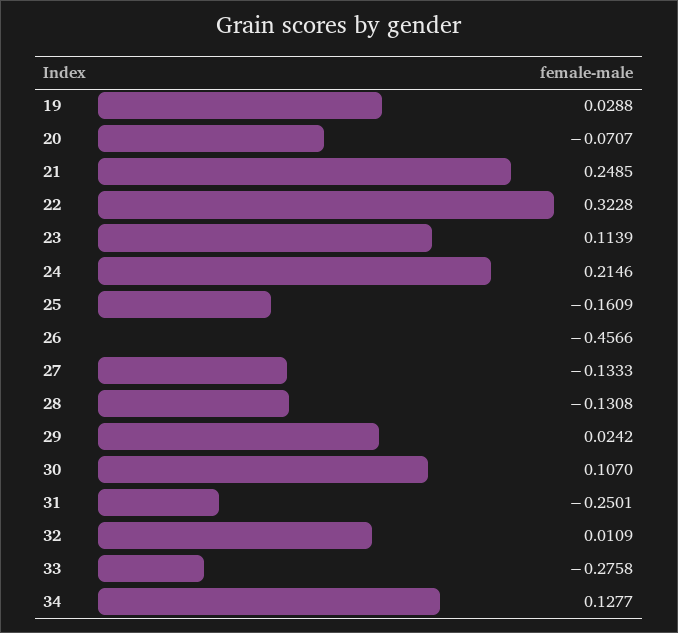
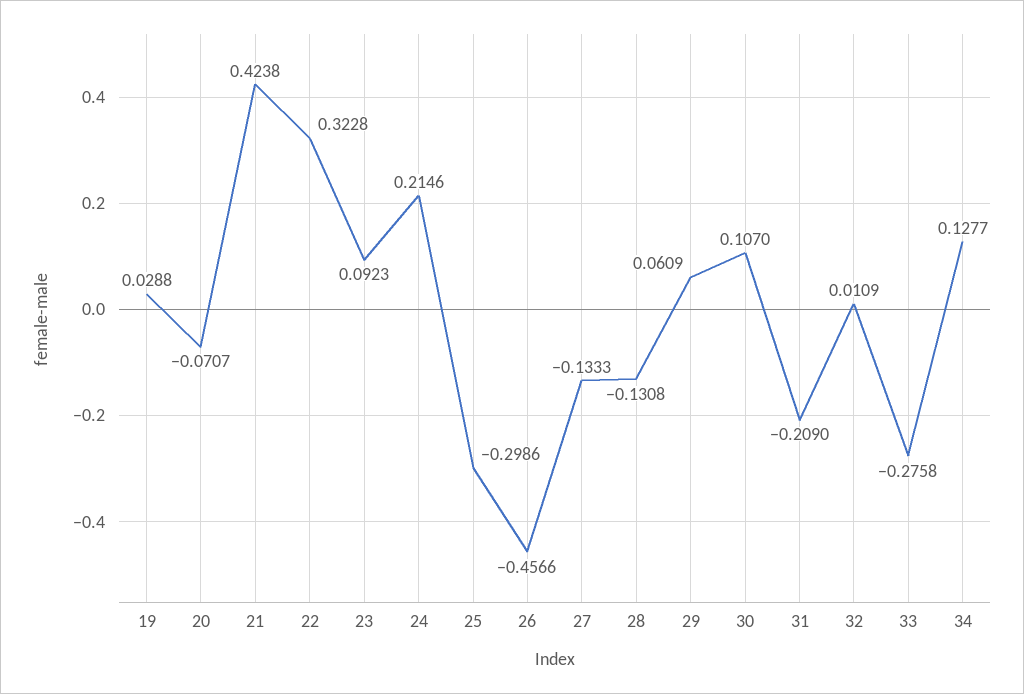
  {
    "19": 0.0288,
    "20": -0.0707,
-   "21": 0.2485,
+   "21": 0.4238,
    "22": 0.3228,
-   "23": 0.1139,
+   "23": 0.0923,
    "24": 0.2146,
-   "25": -0.1609,
+   "25": -0.2986,
    "26": -0.4566,
    "27": -0.1333,
    "28": -0.1308,
-   "29": 0.0242,
+   "29": 0.0609,
    "30": 0.107,
-   "31": -0.2501,
+   "31": -0.209,
    "32": 0.0109,
    "33": -0.2758,
    "34": 0.1277
  }

